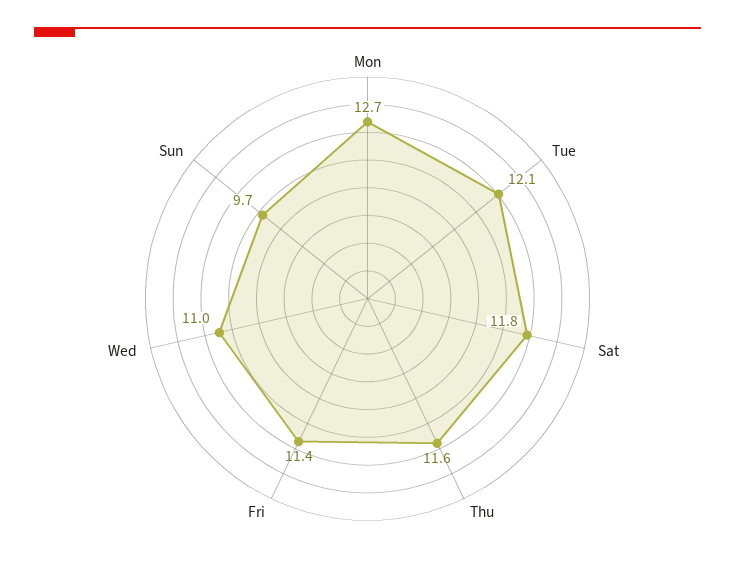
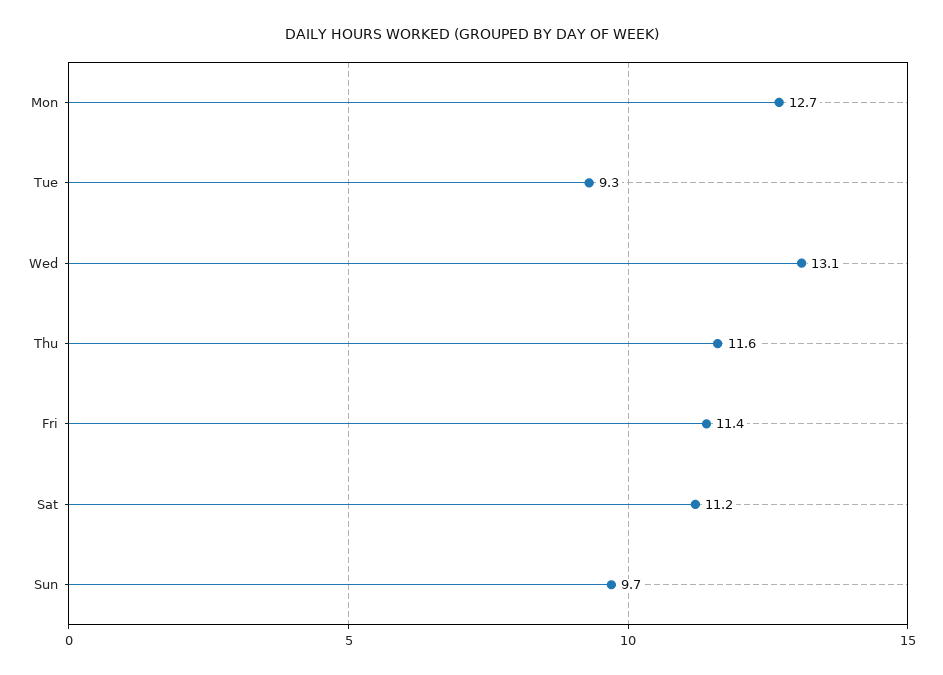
  {
    "Mon": 12.7,
-   "Tue": 12.1,
+   "Tue": 9.3,
-   "Sat": 11.8,
+   "Sat": 11.2,
    "Thu": 11.6,
    "Fri": 11.4,
-   "Wed": 11,
+   "Wed": 13.1,
    "Sun": 9.7
  }

